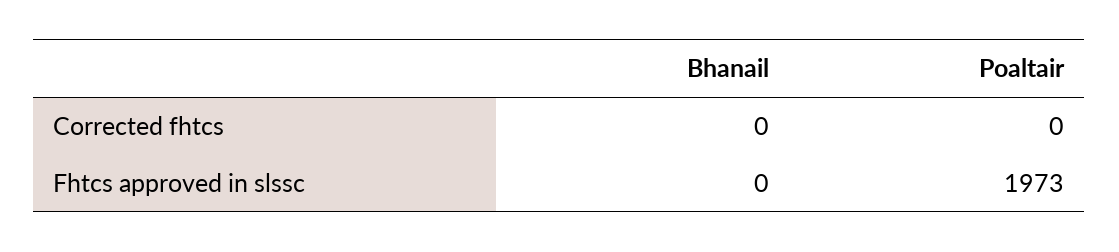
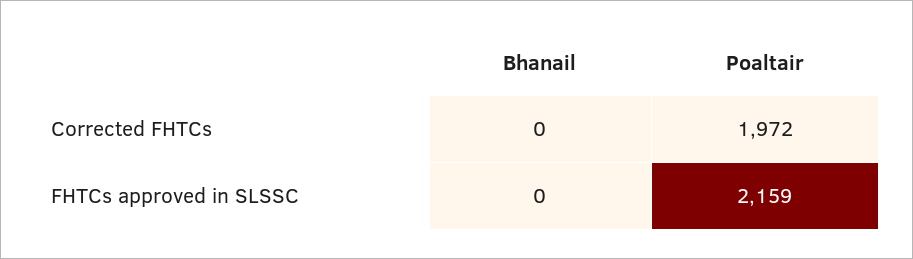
  {
    "Bhanail": {
      "Corrected fhtcs": 0,
      "Fhtcs approved in slssc": 0
    },
    "Poaltair": {
-     "Corrected fhtcs": 0,
+     "Corrected fhtcs": 1972,
-     "Fhtcs approved in slssc": 1973
+     "Fhtcs approved in slssc": 2159
    }
  }

